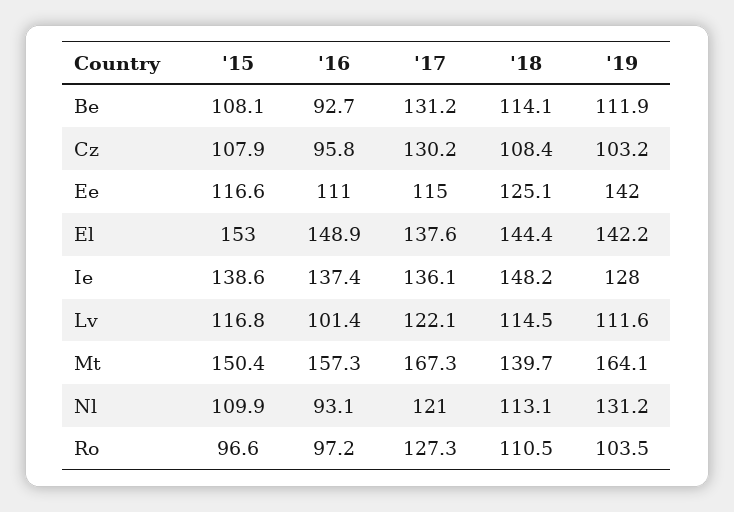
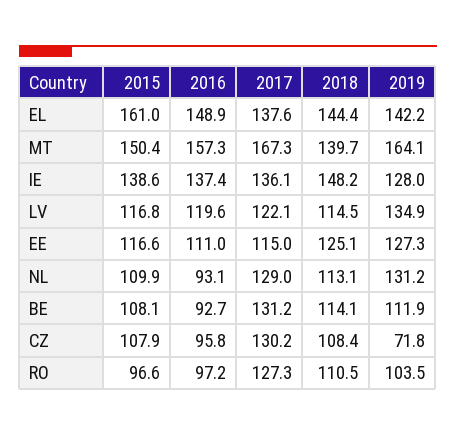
  {
    "'15": {
      "Be": 108.1,
      "Cz": 107.9,
      "Ee": 116.6,
-     "El": 153,
+     "El": 161,
      "Ie": 138.6,
      "Lv": 116.8,
      "Mt": 150.4,
      "Nl": 109.9,
      "Ro": 96.6
    },
    "'16": {
      "Be": 92.7,
      "Cz": 95.8,
      "Ee": 111,
      "El": 148.9,
      "Ie": 137.4,
-     "Lv": 101.4,
+     "Lv": 119.6,
      "Mt": 157.3,
      "Nl": 93.1,
      "Ro": 97.2
    },
    "'17": {
      "Be": 131.2,
      "Cz": 130.2,
      "Ee": 115,
      "El": 137.6,
      "Ie": 136.1,
      "Lv": 122.1,
      "Mt": 167.3,
-     "Nl": 121,
+     "Nl": 129,
      "Ro": 127.3
    },
    "'18": {
      "Be": 114.1,
      "Cz": 108.4,
      "Ee": 125.1,
      "El": 144.4,
      "Ie": 148.2,
      "Lv": 114.5,
      "Mt": 139.7,
      "Nl": 113.1,
      "Ro": 110.5
    },
    "'19": {
      "Be": 111.9,
-     "Cz": 103.2,
+     "Cz": 71.8,
-     "Ee": 142,
+     "Ee": 127.3,
      "El": 142.2,
      "Ie": 128,
-     "Lv": 111.6,
+     "Lv": 134.9,
      "Mt": 164.1,
      "Nl": 131.2,
      "Ro": 103.5
    }
  }

